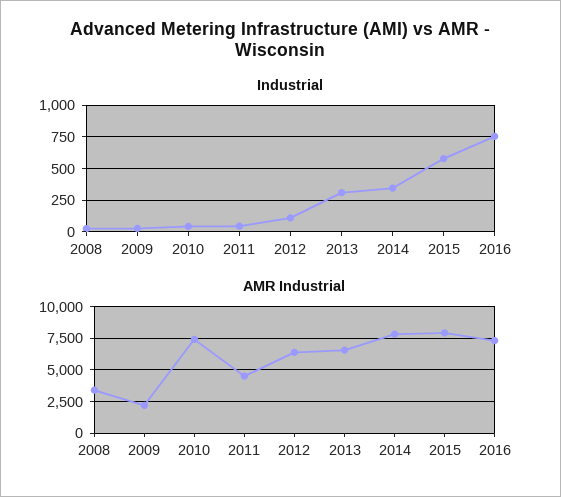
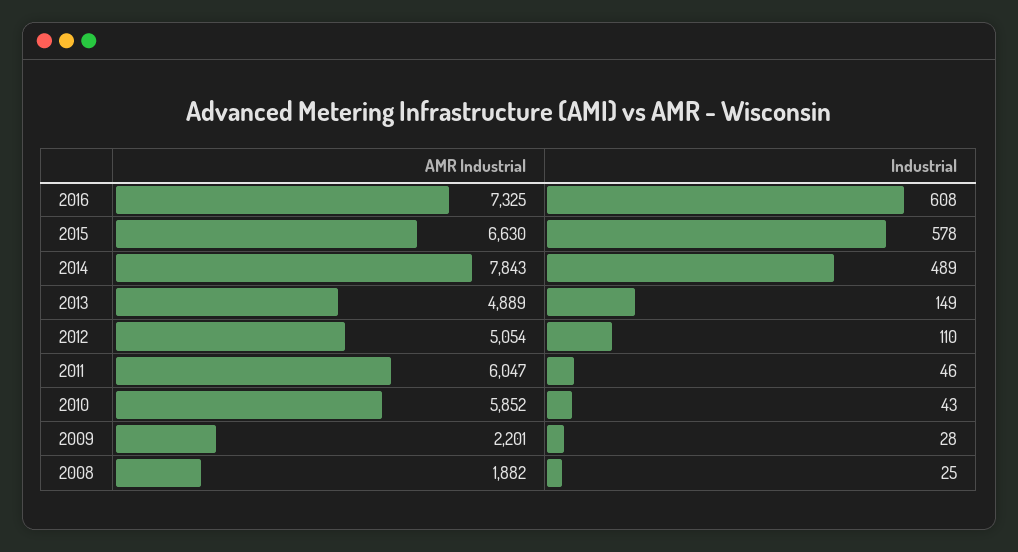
  {
    "Industrial": {
      "2008": 25,
      "2009": 28,
      "2010": 43,
      "2011": 46,
      "2012": 110,
-     "2013": 300,
+     "2013": 149,
-     "2014": 350,
+     "2014": 489,
      "2015": 578,
-     "2016": 750
+     "2016": 608
    },
    "AMR Industrial": {
-     "2008": 3500,
+     "2008": 1882,
      "2009": 2201,
-     "2010": 7500,
+     "2010": 5852,
-     "2011": 4500,
+     "2011": 6047,
-     "2012": 6500,
+     "2012": 5054,
-     "2013": 6500,
+     "2013": 4889,
      "2014": 7843,
-     "2015": 8000,
+     "2015": 6630,
      "2016": 7325
    }
  }

